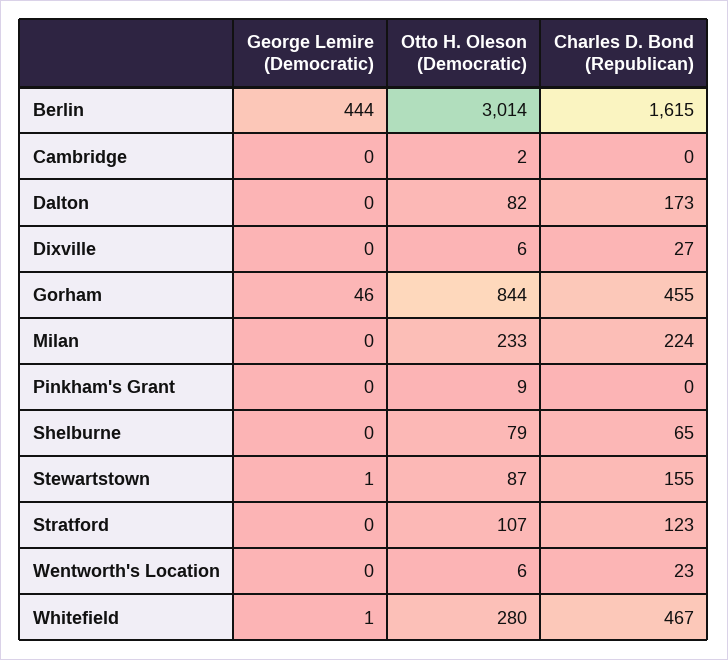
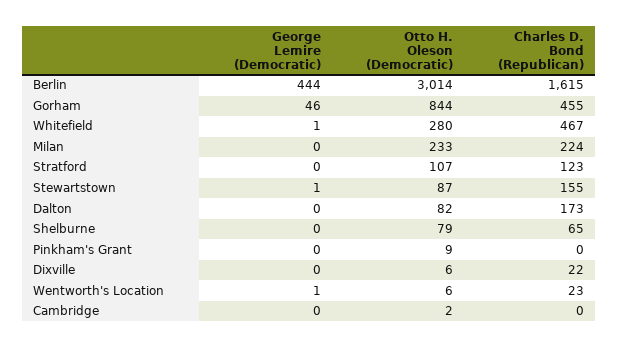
  {
    "George Lemire (Democratic)": {
      "Berlin": 444,
      "Cambridge": 0,
      "Dalton": 0,
      "Dixville": 0,
      "Gorham": 46,
      "Milan": 0,
      "Pinkham's Grant": 0,
      "Shelburne": 0,
      "Stewartstown": 1,
      "Stratford": 0,
-     "Wentworth's Location": 0,
+     "Wentworth's Location": 1,
      "Whitefield": 1
    },
    "Otto H. Oleson (Democratic)": {
      "Berlin": 3014,
      "Cambridge": 2,
      "Dalton": 82,
      "Dixville": 6,
      "Gorham": 844,
      "Milan": 233,
      "Pinkham's Grant": 9,
      "Shelburne": 79,
      "Stewartstown": 87,
      "Stratford": 107,
      "Wentworth's Location": 6,
      "Whitefield": 280
    },
    "Charles D. Bond (Republican)": {
      "Berlin": 1615,
      "Cambridge": 0,
      "Dalton": 173,
-     "Dixville": 27,
+     "Dixville": 22,
      "Gorham": 455,
      "Milan": 224,
      "Pinkham's Grant": 0,
      "Shelburne": 65,
      "Stewartstown": 155,
      "Stratford": 123,
      "Wentworth's Location": 23,
      "Whitefield": 467
    }
  }

